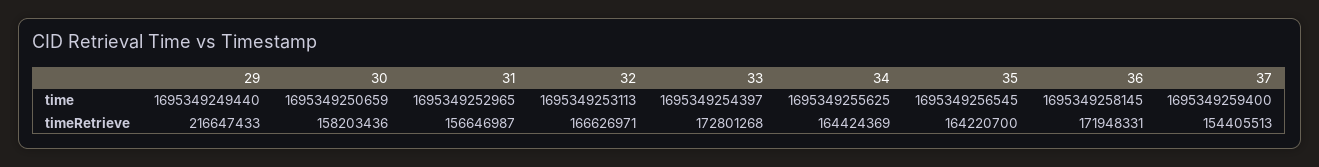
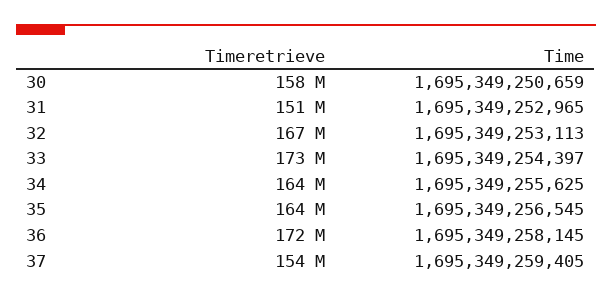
  {
-   "29": {
-     "time": 1695349249440,
-     "timeRetrieve": 216647433
-   },
    "30": {
      "time": 1695349250659,
      "timeRetrieve": 158203436
    },
    "31": {
      "time": 1695349252965,
-     "timeRetrieve": 156646987
+     "timeRetrieve": 151000000
    },
    "32": {
      "time": 1695349253113,
      "timeRetrieve": 166626971
    },
    "33": {
      "time": 1695349254397,
      "timeRetrieve": 172801268
    },
    "34": {
      "time": 1695349255625,
      "timeRetrieve": 164424369
    },
    "35": {
      "time": 1695349256545,
      "timeRetrieve": 164220700
    },
    "36": {
      "time": 1695349258145,
      "timeRetrieve": 171948331
    },
    "37": {
-     "time": 1695349259400,
+     "time": 1695349259405,
      "timeRetrieve": 154405513
    }
  }

